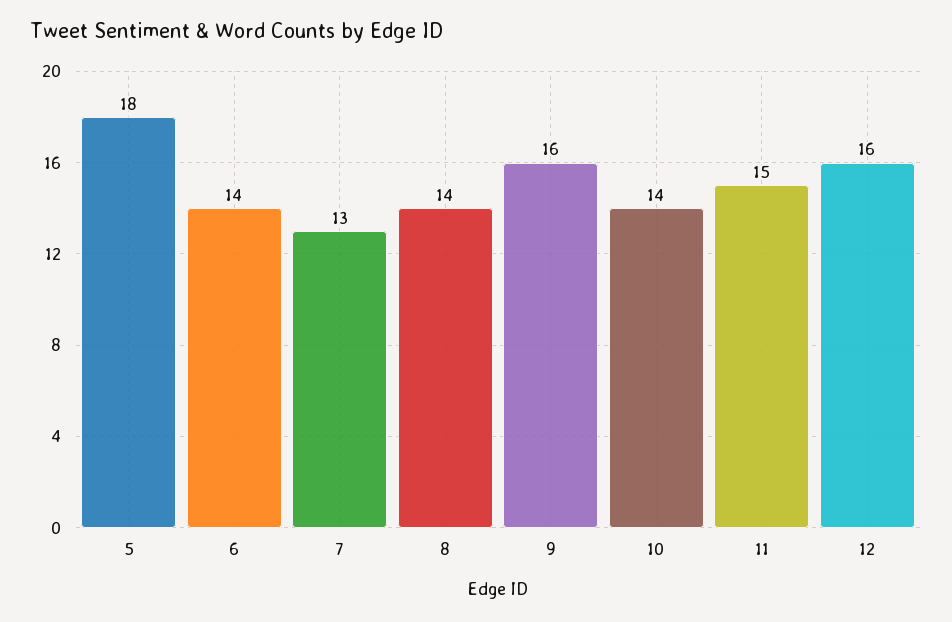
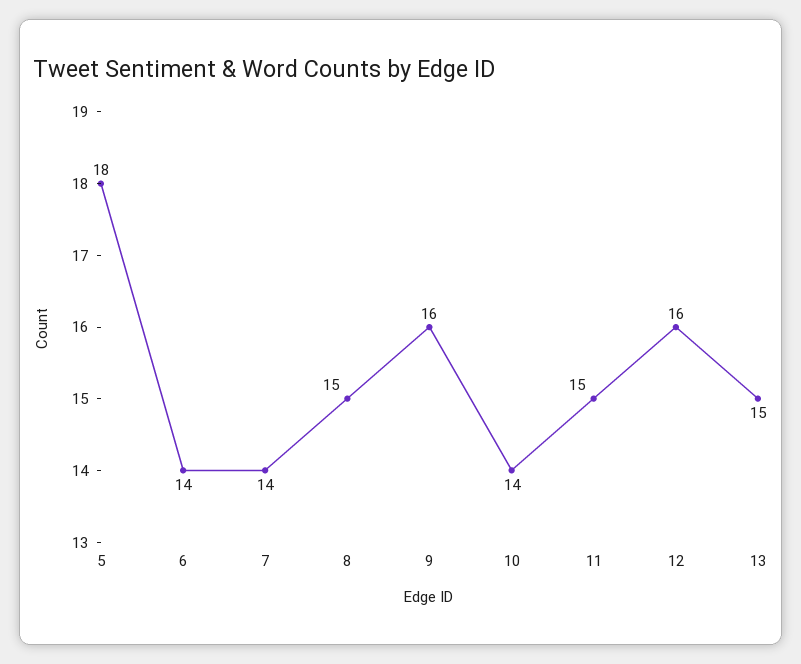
  {
    "5": 18,
    "6": 14,
-   "7": 13,
+   "7": 14,
-   "8": 14,
+   "8": 15,
    "9": 16,
    "10": 14,
    "11": 15,
-   "12": 16
+   "12": 16,
+   "13": 15
  }

